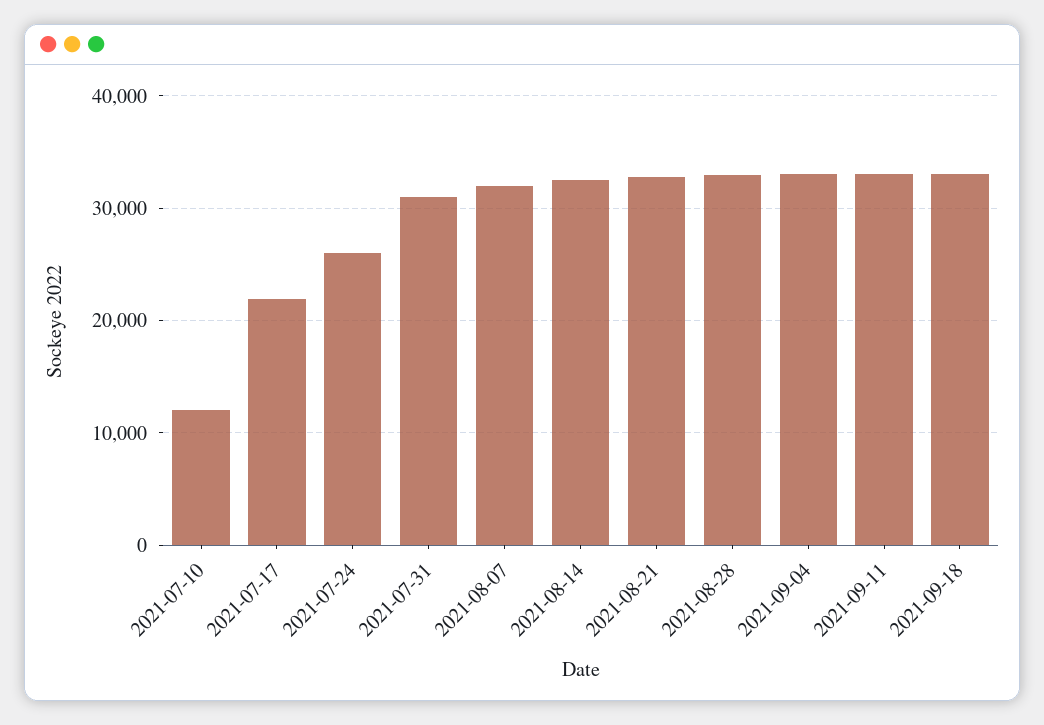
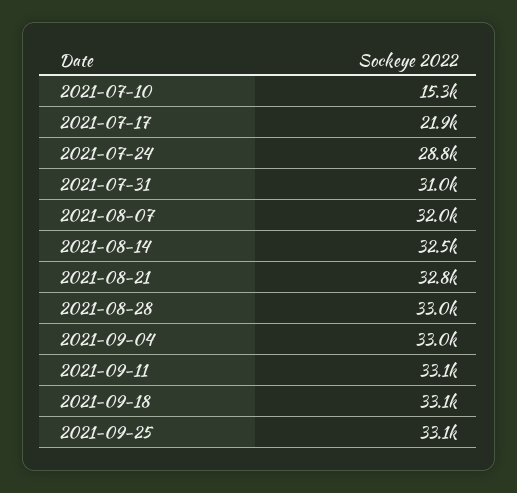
  {
-   "2021-07-10": 12000,
+   "2021-07-10": 15300,
    "2021-07-17": 21900,
-   "2021-07-24": 26000,
+   "2021-07-24": 28800,
    "2021-07-31": 31000,
    "2021-08-07": 32000,
    "2021-08-14": 32500,
    "2021-08-21": 32800,
    "2021-08-28": 33000,
    "2021-09-04": 33000,
    "2021-09-11": 33100,
-   "2021-09-18": 33100
+   "2021-09-18": 33100,
+   "2021-09-25": 33100
  }

